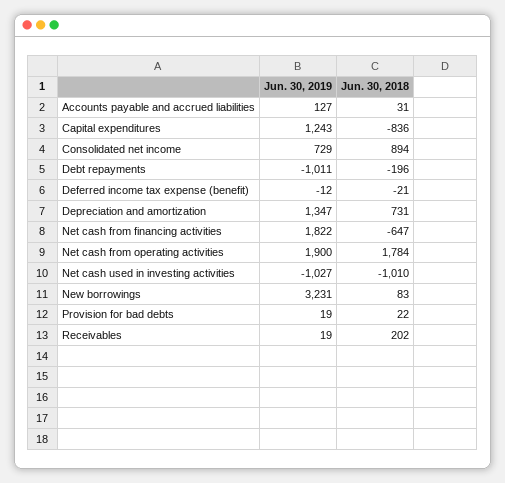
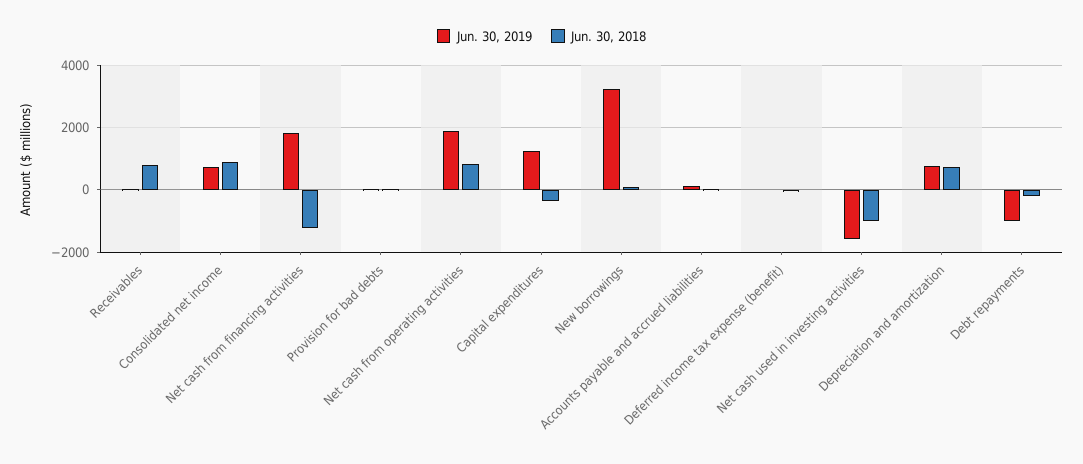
  {
    "Jun. 30, 2019": {
      "Accounts payable and accrued liabilities": 127,
      "Capital expenditures": 1243,
      "Consolidated net income": 729,
      "Debt repayments": -1011,
      "Deferred income tax expense (benefit)": -12,
-     "Depreciation and amortization": 1347,
+     "Depreciation and amortization": 800,
      "Net cash from financing activities": 1822,
      "Net cash from operating activities": 1900,
-     "Net cash used in investing activities": -1027,
+     "Net cash used in investing activities": -1600,
      "New borrowings": 3231,
      "Provision for bad debts": 19,
      "Receivables": 19
    },
    "Jun. 30, 2018": {
      "Accounts payable and accrued liabilities": 31,
-     "Capital expenditures": -836,
+     "Capital expenditures": -400,
      "Consolidated net income": 894,
      "Debt repayments": -196,
      "Deferred income tax expense (benefit)": -21,
      "Depreciation and amortization": 731,
-     "Net cash from financing activities": -647,
+     "Net cash from financing activities": -1200,
-     "Net cash from operating activities": 1784,
+     "Net cash from operating activities": 800,
      "Net cash used in investing activities": -1010,
      "New borrowings": 83,
      "Provision for bad debts": 22,
-     "Receivables": 202
+     "Receivables": 800
    }
  }

